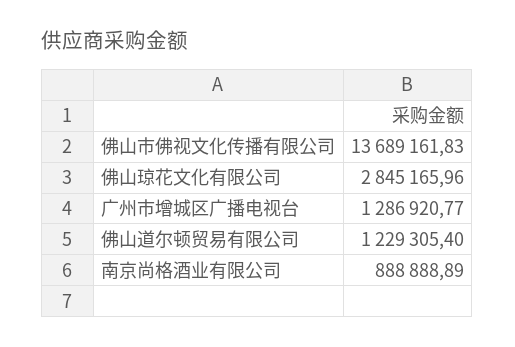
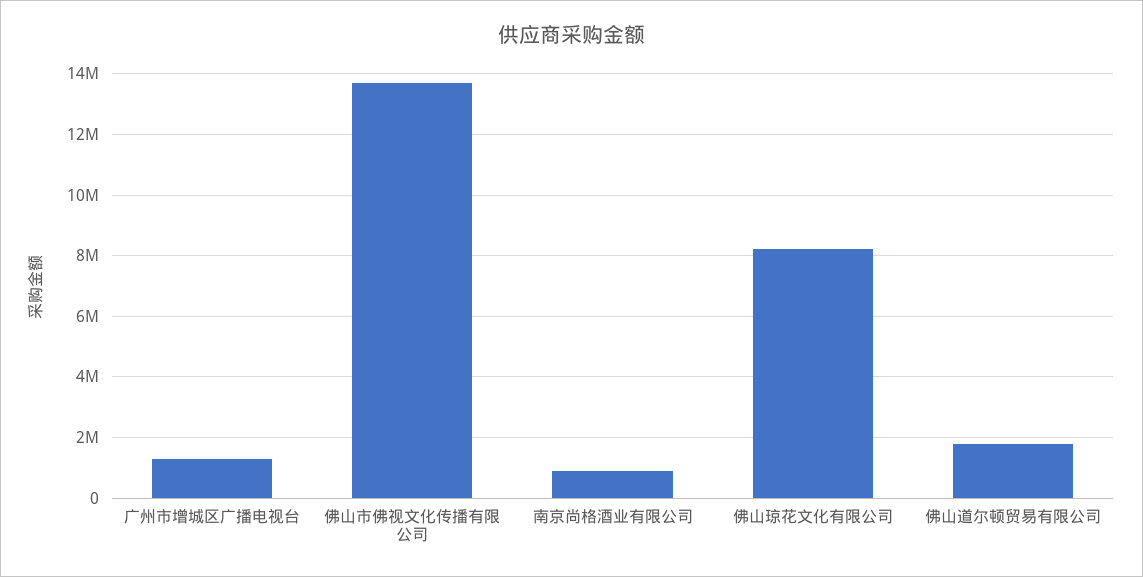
  {
    "佛山市佛视文化传播有限公司": 13689161.83,
-   "佛山琼花文化有限公司": 2845165.96,
+   "佛山琼花文化有限公司": 8200000,
    "广州市增城区广播电视台": 1286920.77,
-   "佛山道尔顿贸易有限公司": 1229305.4,
+   "佛山道尔顿贸易有限公司": 1800000,
    "南京尚格酒业有限公司": 888888.89
  }

